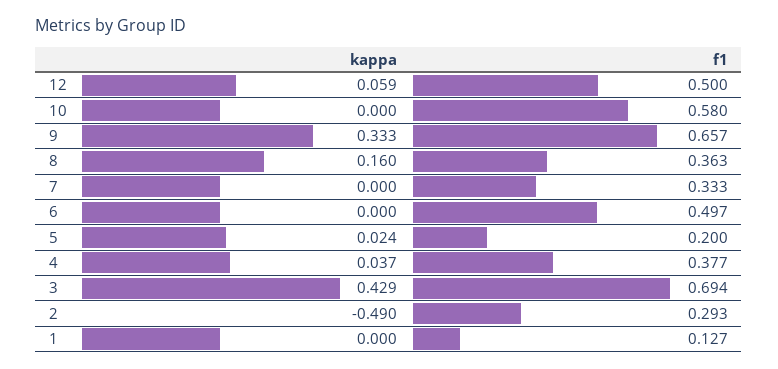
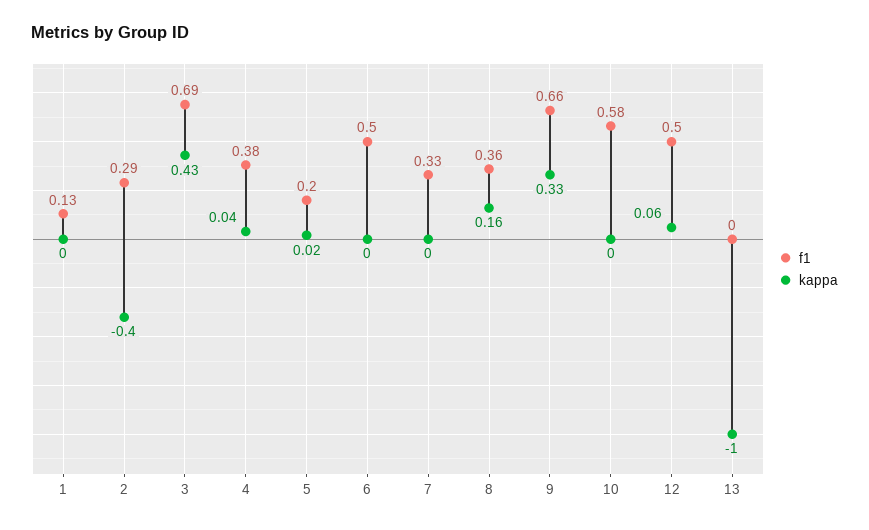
  {
    "kappa": {
      "12": 0.059,
      "10": 0,
      "9": 0.333,
      "8": 0.16,
      "7": 0,
      "6": 0,
      "5": 0.024,
      "4": 0.037,
      "3": 0.429,
-     "2": -0.49,
+     "2": -0.4,
-     "1": 0
+     "1": 0,
+     "13": -1
    },
    "f1": {
      "12": 0.5,
      "10": 0.58,
      "9": 0.657,
      "8": 0.363,
      "7": 0.333,
      "6": 0.497,
      "5": 0.2,
      "4": 0.377,
      "3": 0.694,
      "2": 0.293,
-     "1": 0.127
+     "1": 0.127,
+     "13": 0
    }
  }

